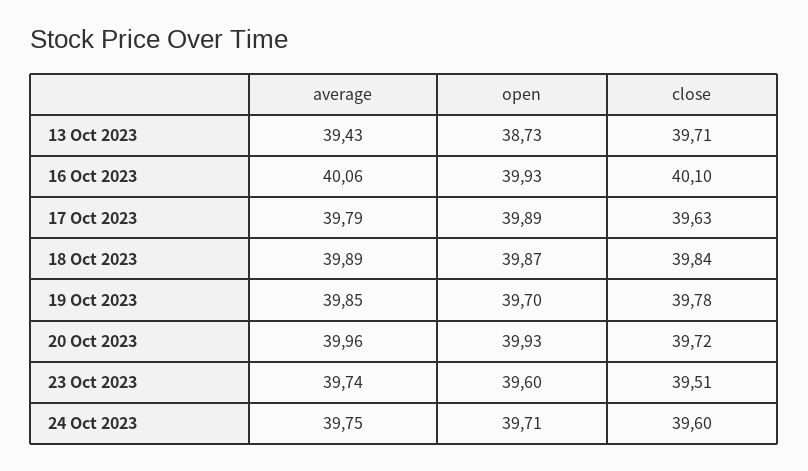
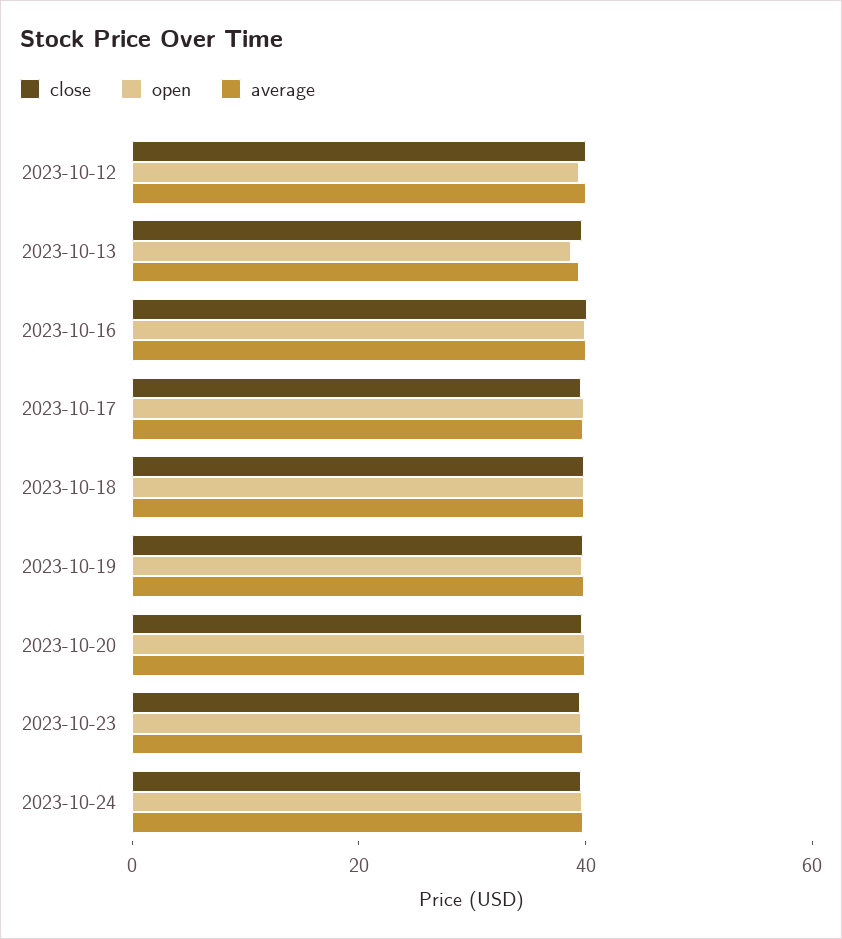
  {
    "average": {
      "13 Oct 2023": 39.43,
      "16 Oct 2023": 40.06,
      "17 Oct 2023": 39.79,
      "18 Oct 2023": 39.89,
      "19 Oct 2023": 39.85,
      "20 Oct 2023": 39.96,
      "23 Oct 2023": 39.74,
-     "24 Oct 2023": 39.75
+     "24 Oct 2023": 39.75,
+     "2023-10-12": 40
    },
    "open": {
      "13 Oct 2023": 38.73,
      "16 Oct 2023": 39.93,
      "17 Oct 2023": 39.89,
      "18 Oct 2023": 39.87,
      "19 Oct 2023": 39.7,
      "20 Oct 2023": 39.93,
      "23 Oct 2023": 39.6,
-     "24 Oct 2023": 39.71
+     "24 Oct 2023": 39.71,
+     "2023-10-12": 40
    },
    "close": {
      "13 Oct 2023": 39.71,
      "16 Oct 2023": 40.1,
      "17 Oct 2023": 39.63,
      "18 Oct 2023": 39.84,
      "19 Oct 2023": 39.78,
      "20 Oct 2023": 39.72,
      "23 Oct 2023": 39.51,
-     "24 Oct 2023": 39.6
+     "24 Oct 2023": 39.6,
+     "2023-10-12": 40
    }
  }

